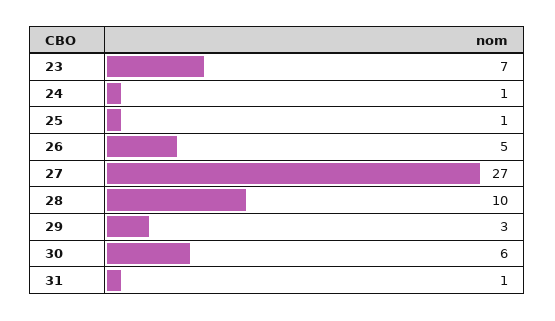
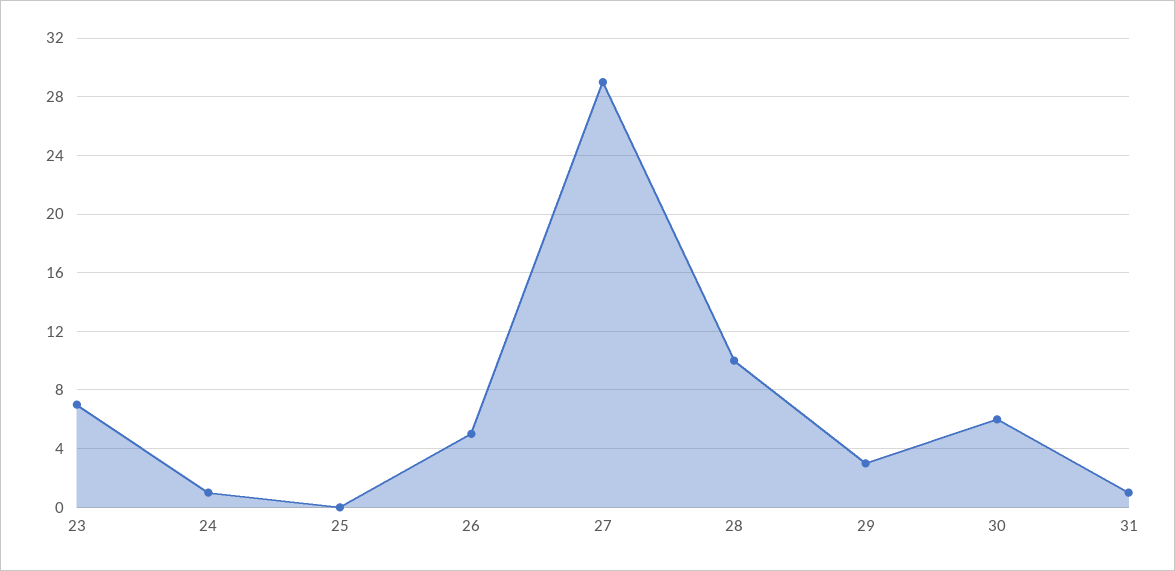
  {
    "23": 7,
    "24": 1,
-   "25": 1,
+   "25": 0,
    "26": 5,
-   "27": 27,
+   "27": 29,
    "28": 10,
    "29": 3,
    "30": 6,
    "31": 1
  }

